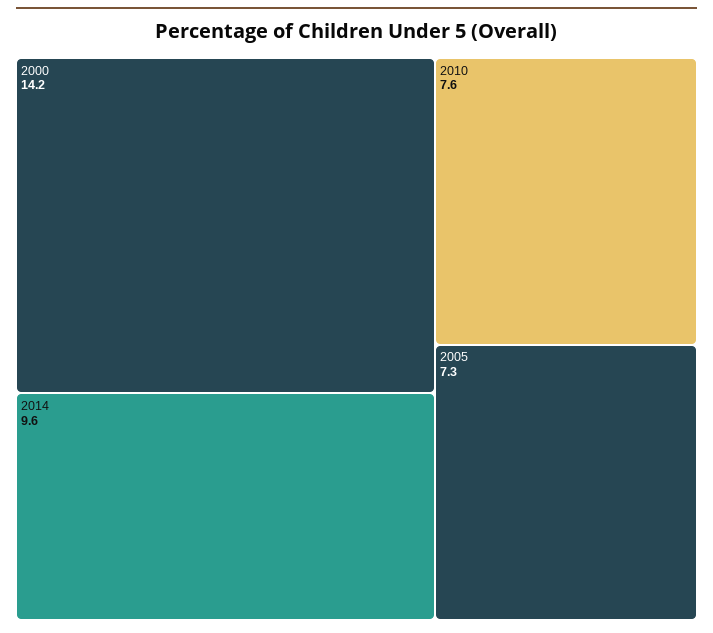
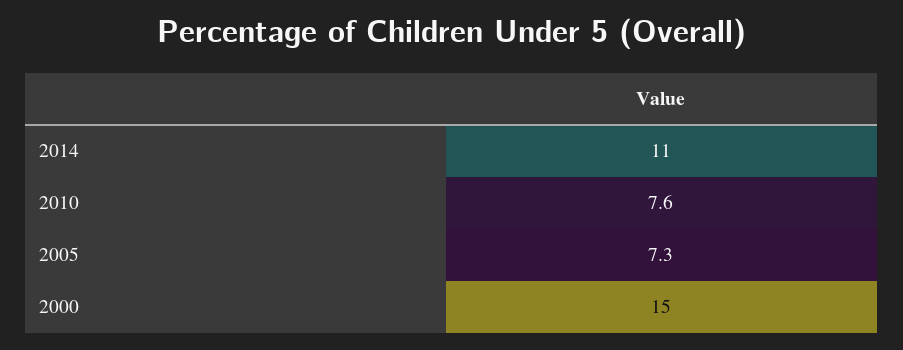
  {
-   "2000": 14.2,
+   "2000": 15,
-   "2014": 9.6,
+   "2014": 11,
    "2010": 7.6,
    "2005": 7.3
  }

